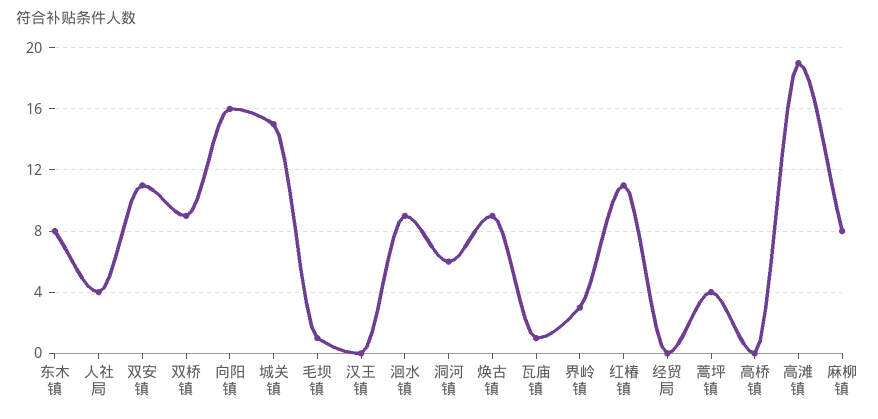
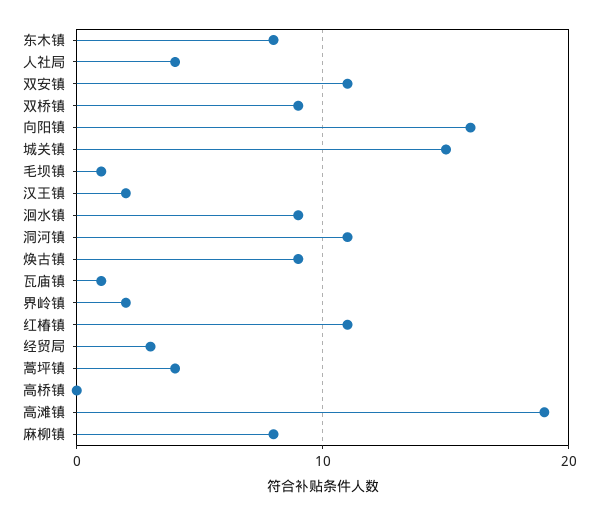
  {
    "东木镇": 8,
    "人社局": 4,
    "双安镇": 11,
    "双桥镇": 9,
    "向阳镇": 16,
    "城关镇": 15,
    "毛坝镇": 1,
-   "汉王镇": 0,
+   "汉王镇": 2,
    "洄水镇": 9,
-   "洞河镇": 6,
+   "洞河镇": 11,
    "焕古镇": 9,
    "瓦庙镇": 1,
-   "界岭镇": 3,
+   "界岭镇": 2,
    "红椿镇": 11,
-   "经贸局": 0,
+   "经贸局": 3,
    "蒿坪镇": 4,
    "高桥镇": 0,
    "高滩镇": 19,
    "麻柳镇": 8
  }

